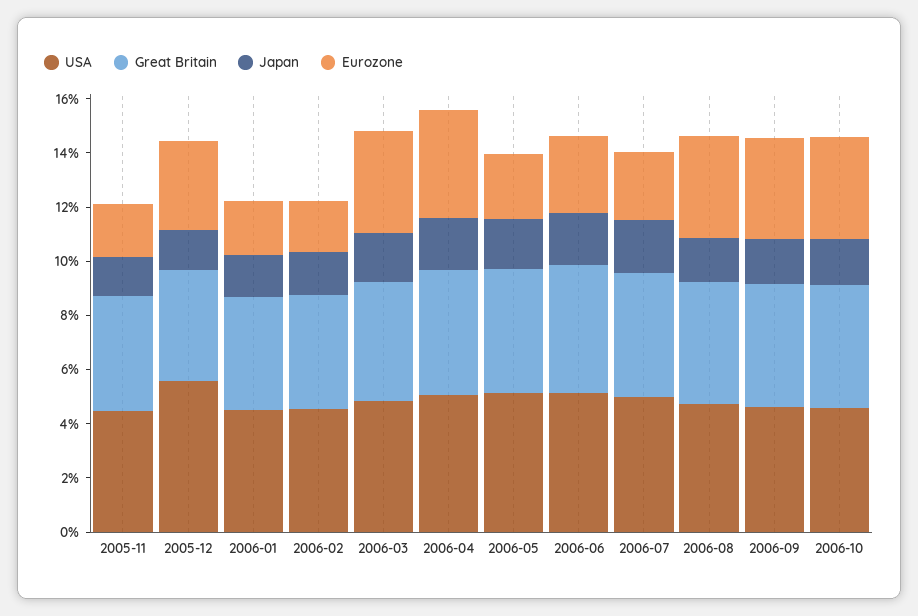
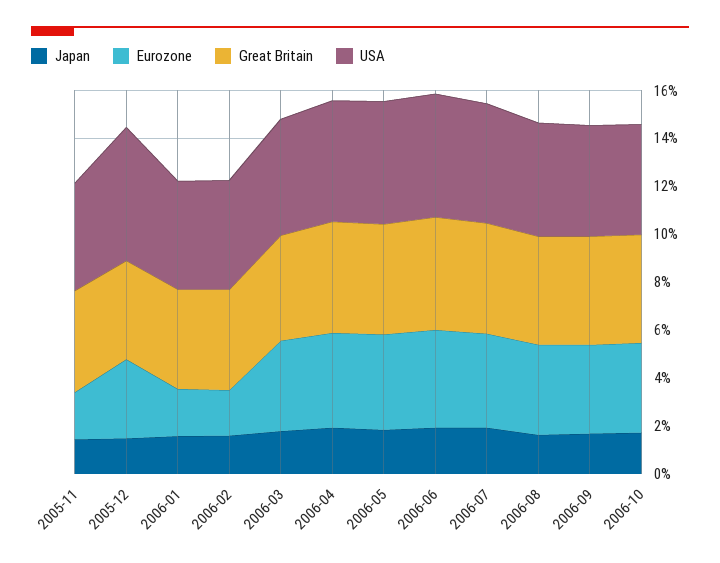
  {
    "USA": {
      "2005-11": 4.5,
      "2005-12": 5.5,
      "2006-01": 4.5,
      "2006-02": 4.5,
      "2006-03": 5,
      "2006-04": 5,
      "2006-05": 5,
      "2006-06": 5,
      "2006-07": 5,
      "2006-08": 4.5,
      "2006-09": 4.5,
      "2006-10": 4.5
    },
    "Great Britain": {
      "2005-11": 4,
      "2005-12": 4,
      "2006-01": 4,
      "2006-02": 4,
      "2006-03": 4.5,
      "2006-04": 4.5,
      "2006-05": 4.5,
      "2006-06": 4.5,
      "2006-07": 4.5,
      "2006-08": 4.5,
      "2006-09": 4.5,
      "2006-10": 4.5
    },
    "Japan": {
      "2005-11": 1.5,
      "2005-12": 1.5,
      "2006-01": 1.5,
      "2006-02": 1.5,
      "2006-03": 2,
      "2006-04": 2,
      "2006-05": 2,
      "2006-06": 2,
      "2006-07": 2,
      "2006-08": 1.5,
      "2006-09": 1.5,
      "2006-10": 1.5
    },
    "Eurozone": {
      "2005-11": 2,
      "2005-12": 3.5,
      "2006-01": 2,
      "2006-02": 2,
      "2006-03": 4,
      "2006-04": 4,
-     "2006-05": 2.5,
+     "2006-05": 4,
-     "2006-06": 3,
+     "2006-06": 4,
-     "2006-07": 2.5,
+     "2006-07": 4,
      "2006-08": 4,
      "2006-09": 3.5,
      "2006-10": 3.5
    }
  }

